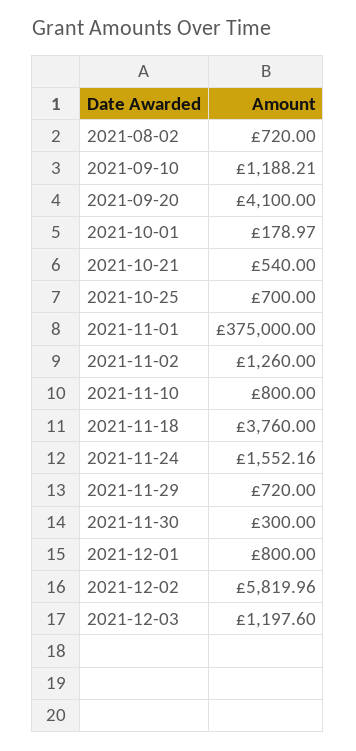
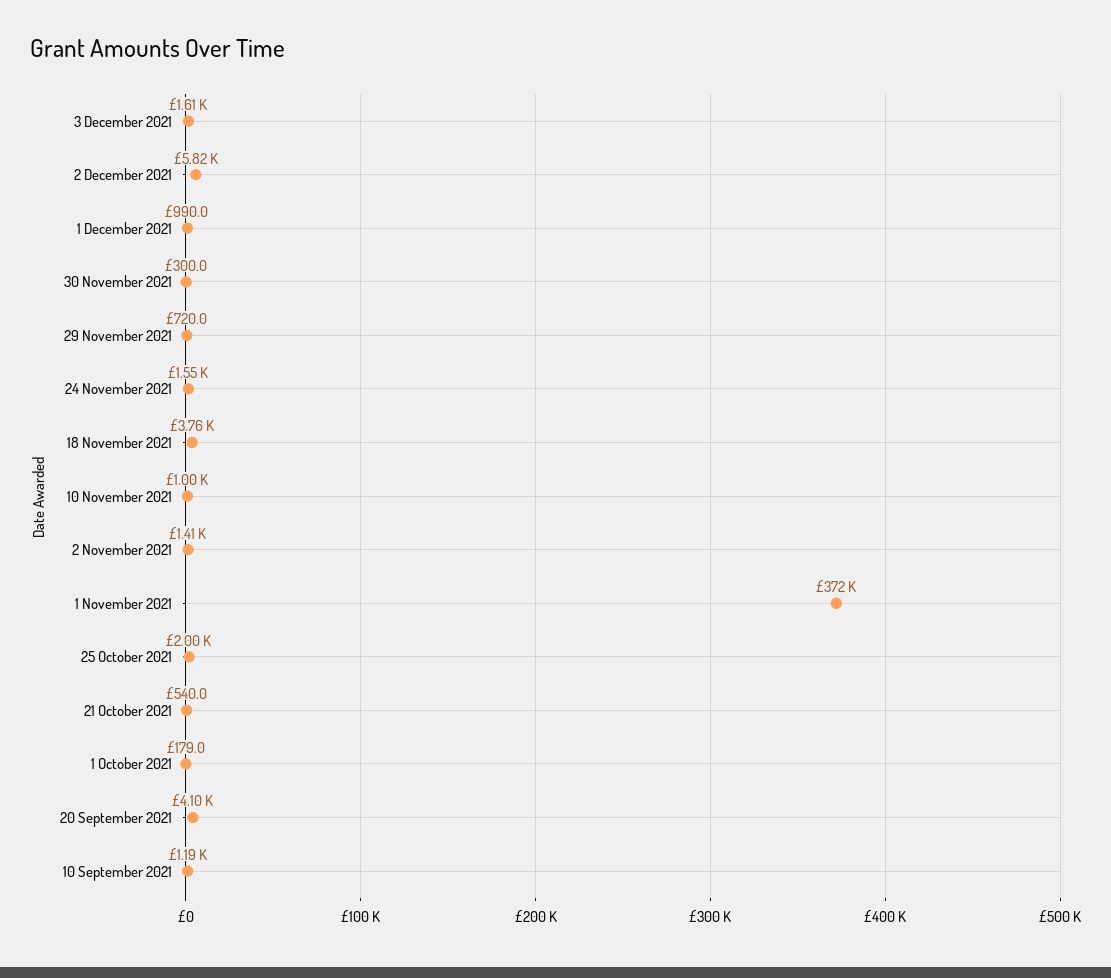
  {
-   "2021-08-02": 720,
    "2021-09-10": 1188.21,
    "2021-09-20": 4100,
    "2021-10-01": 178.97,
    "2021-10-21": 540,
-   "2021-10-25": 700,
+   "2021-10-25": 2000,
-   "2021-11-01": 375000,
+   "2021-11-01": 372000,
-   "2021-11-02": 1260,
+   "2021-11-02": 1410,
-   "2021-11-10": 800,
+   "2021-11-10": 1000,
    "2021-11-18": 3760,
    "2021-11-24": 1552.16,
    "2021-11-29": 720,
    "2021-11-30": 300,
-   "2021-12-01": 800,
+   "2021-12-01": 990,
    "2021-12-02": 5819.96,
-   "2021-12-03": 1197.6
+   "2021-12-03": 1610
  }

